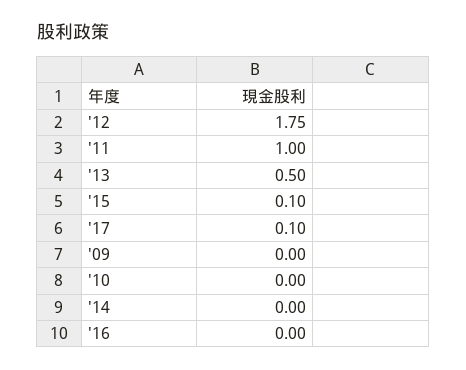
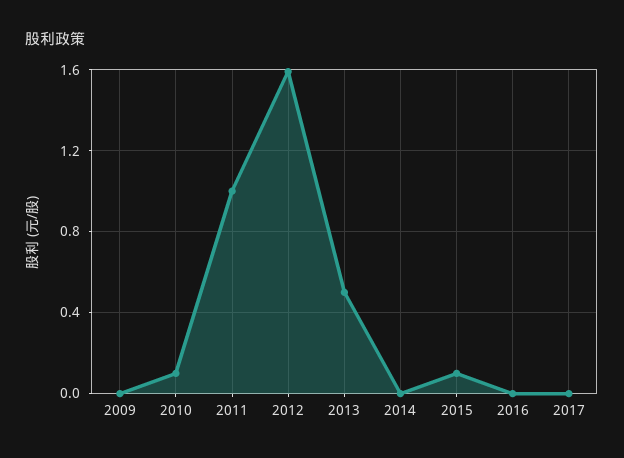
  {
-   "'12": 1.75,
+   "'12": 1.6,
    "'11": 1,
    "'13": 0.5,
    "'15": 0.1,
-   "'17": 0.1,
+   "'17": 0,
    "'09": 0,
-   "'10": 0,
+   "'10": 0.1,
    "'14": 0,
    "'16": 0
  }

